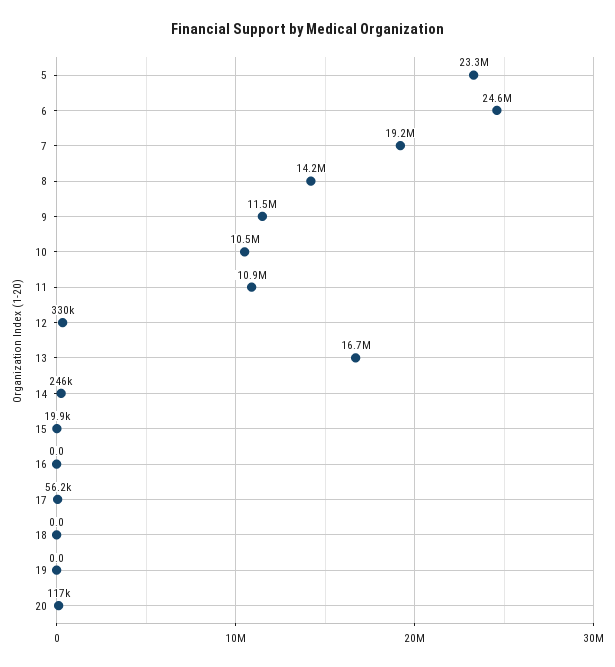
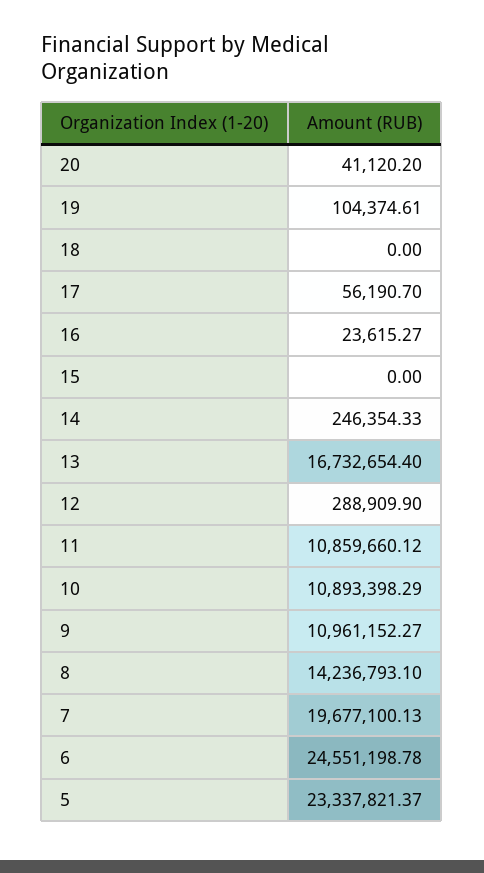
  {
    "5": 23337821.37,
    "6": 24551198.78,
-   "7": 19200000,
+   "7": 19677100.13,
    "8": 14236793.1,
-   "9": 11500000,
+   "9": 10961152.27,
-   "10": 10500000,
+   "10": 10893398.29,
    "11": 10859660.12,
-   "12": 330000,
+   "12": 288909.9,
    "13": 16732654.4,
    "14": 246354.33,
-   "15": 19900,
+   "15": 0,
-   "16": 0,
+   "16": 23615.27,
    "17": 56190.7,
    "18": 0,
-   "19": 0,
+   "19": 104374.61,
-   "20": 117000
+   "20": 41120.2
  }

